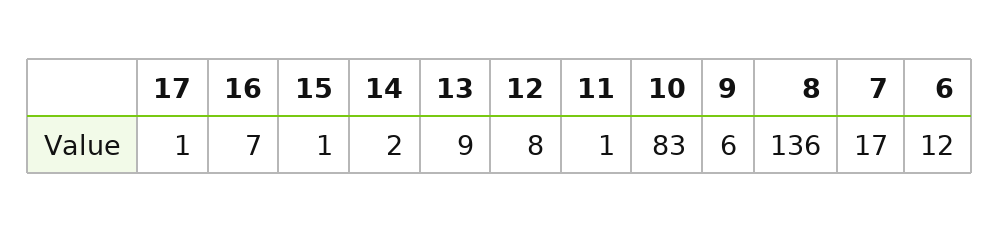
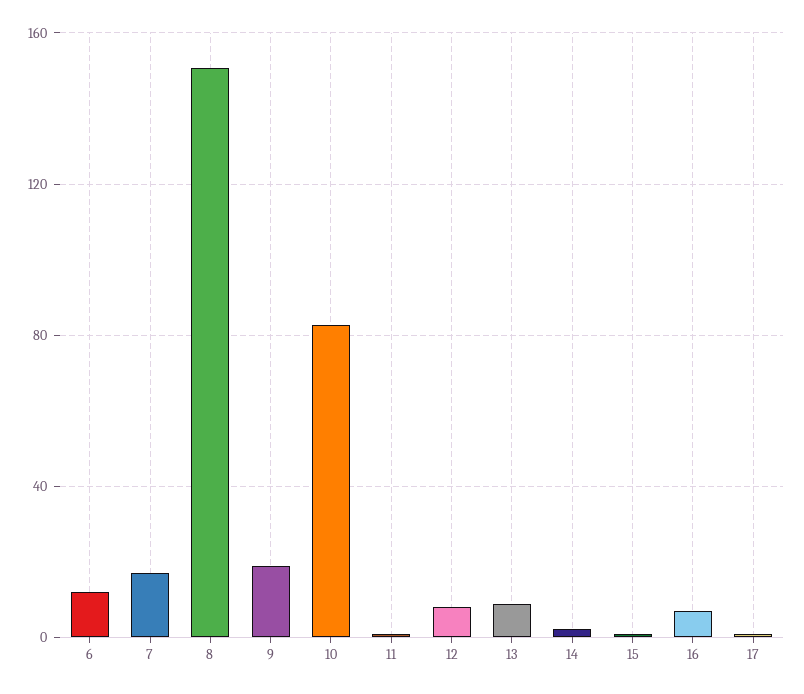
  {
    "17": 1,
    "16": 7,
    "15": 1,
    "14": 2,
    "13": 9,
    "12": 8,
    "11": 1,
    "10": 83,
-   "9": 6,
+   "9": 20,
-   "8": 136,
+   "8": 150,
    "7": 17,
    "6": 12
  }

